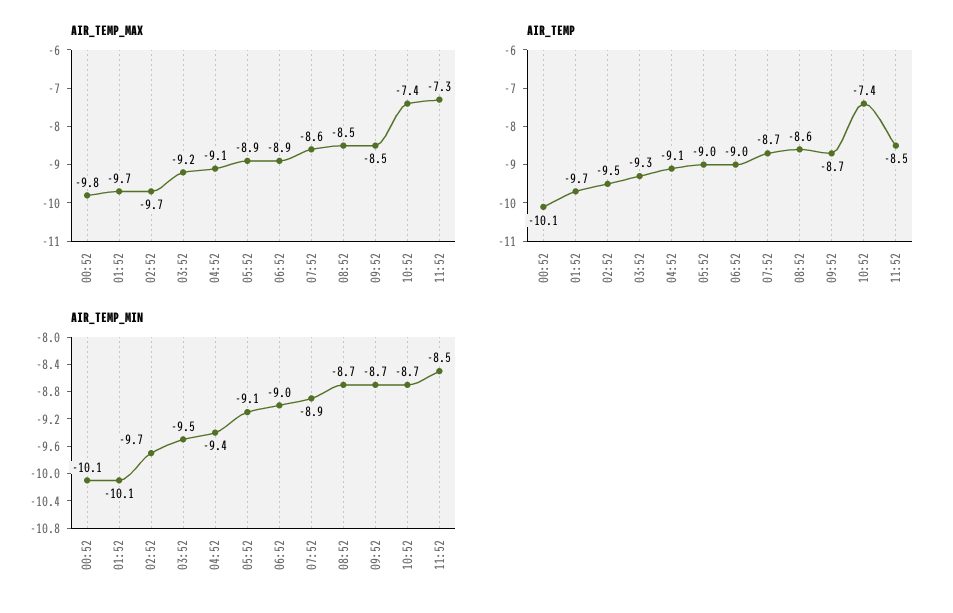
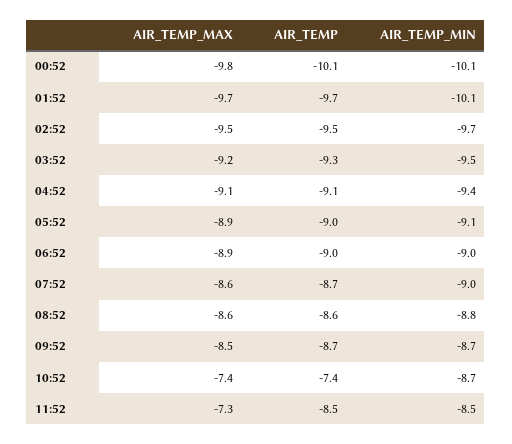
  {
    "AIR_TEMP_MAX": {
      "00:52": -9.8,
      "01:52": -9.7,
-     "02:52": -9.7,
+     "02:52": -9.5,
      "03:52": -9.2,
      "04:52": -9.1,
      "05:52": -8.9,
      "06:52": -8.9,
      "07:52": -8.6,
-     "08:52": -8.5,
+     "08:52": -8.6,
      "09:52": -8.5,
      "10:52": -7.4,
      "11:52": -7.3
    },
    "AIR_TEMP": {
      "00:52": -10.1,
      "01:52": -9.7,
      "02:52": -9.5,
      "03:52": -9.3,
      "04:52": -9.1,
      "05:52": -9,
      "06:52": -9,
      "07:52": -8.7,
      "08:52": -8.6,
      "09:52": -8.7,
      "10:52": -7.4,
      "11:52": -8.5
    },
    "AIR_TEMP_MIN": {
      "00:52": -10.1,
      "01:52": -10.1,
      "02:52": -9.7,
      "03:52": -9.5,
      "04:52": -9.4,
      "05:52": -9.1,
      "06:52": -9,
-     "07:52": -8.9,
+     "07:52": -9,
-     "08:52": -8.7,
+     "08:52": -8.8,
      "09:52": -8.7,
      "10:52": -8.7,
      "11:52": -8.5
    }
  }

